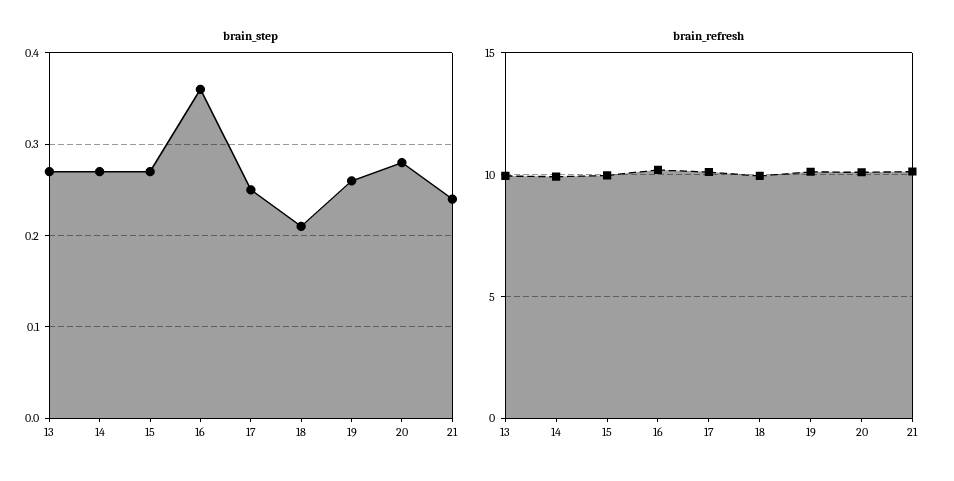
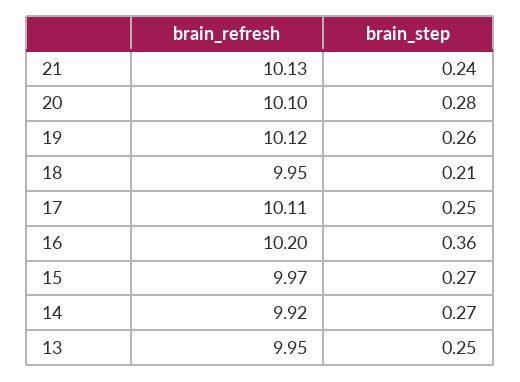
  {
    "brain_step": {
-     "13": 0.27,
+     "13": 0.25,
      "14": 0.27,
      "15": 0.27,
      "16": 0.36,
      "17": 0.25,
      "18": 0.21,
      "19": 0.26,
      "20": 0.28,
      "21": 0.24
    },
    "brain_refresh": {
      "13": 9.95,
      "14": 9.92,
      "15": 9.97,
      "16": 10.2,
      "17": 10.11,
      "18": 9.95,
      "19": 10.12,
      "20": 10.1,
      "21": 10.13
    }
  }

